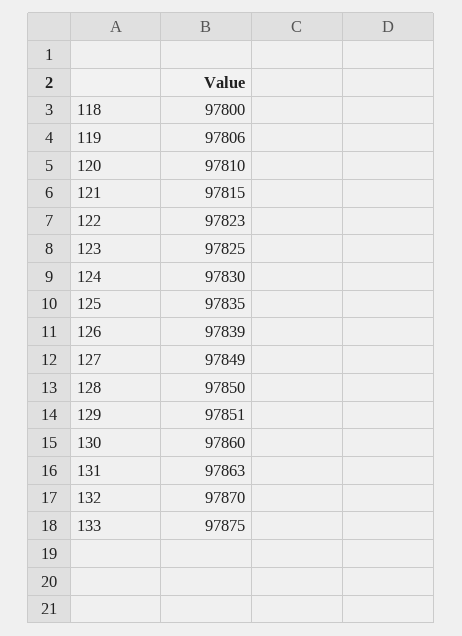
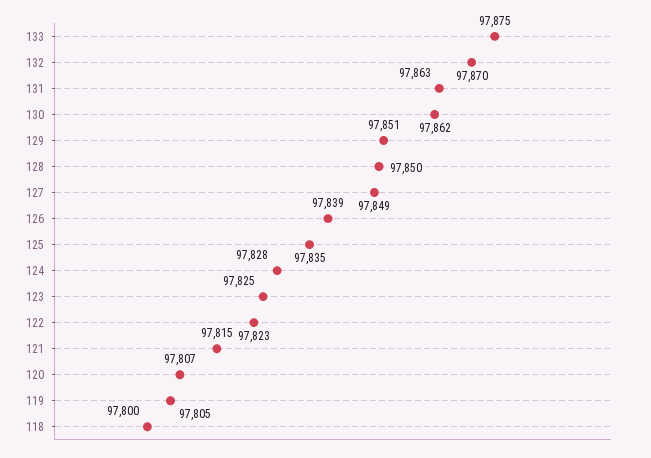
  {
    "118": 97800,
-   "119": 97806,
+   "119": 97805,
-   "120": 97810,
+   "120": 97807,
    "121": 97815,
    "122": 97823,
    "123": 97825,
-   "124": 97830,
+   "124": 97828,
    "125": 97835,
    "126": 97839,
    "127": 97849,
    "128": 97850,
    "129": 97851,
-   "130": 97860,
+   "130": 97862,
    "131": 97863,
    "132": 97870,
    "133": 97875
  }

